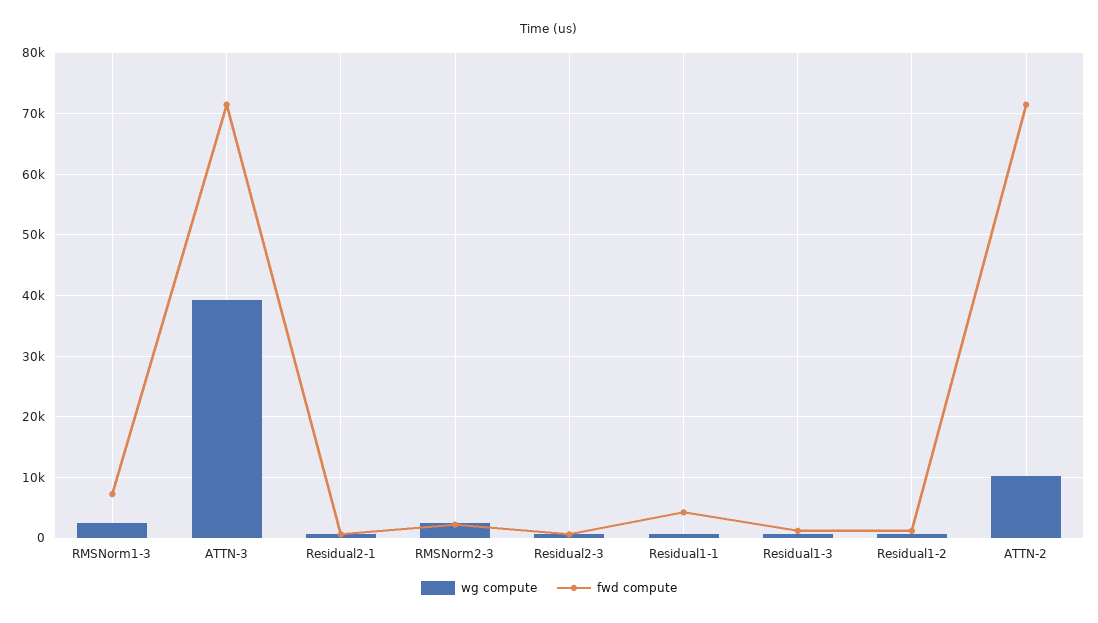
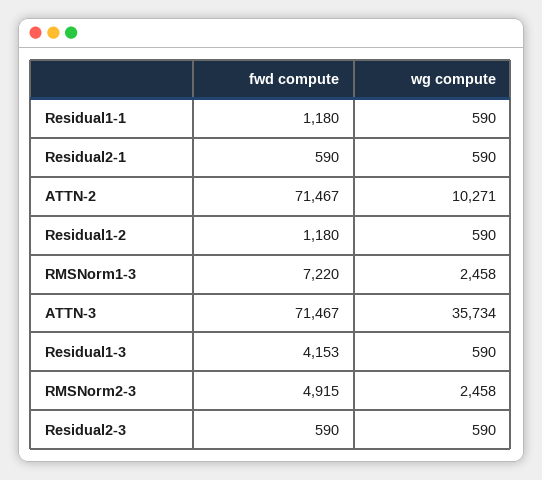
  {
    "wg compute": {
      "RMSNorm1-3": 2458,
-     "ATTN-3": 39000,
+     "ATTN-3": 35734,
      "Residual2-1": 590,
      "RMSNorm2-3": 2458,
      "Residual2-3": 590,
      "Residual1-1": 590,
      "Residual1-3": 590,
      "Residual1-2": 590,
      "ATTN-2": 10271
    },
    "fwd compute": {
      "RMSNorm1-3": 7220,
      "ATTN-3": 71467,
      "Residual2-1": 590,
-     "RMSNorm2-3": 2000,
+     "RMSNorm2-3": 4915,
      "Residual2-3": 590,
-     "Residual1-1": 4000,
+     "Residual1-1": 1180,
-     "Residual1-3": 1000,
+     "Residual1-3": 4153,
      "Residual1-2": 1180,
      "ATTN-2": 71467
    }
  }

